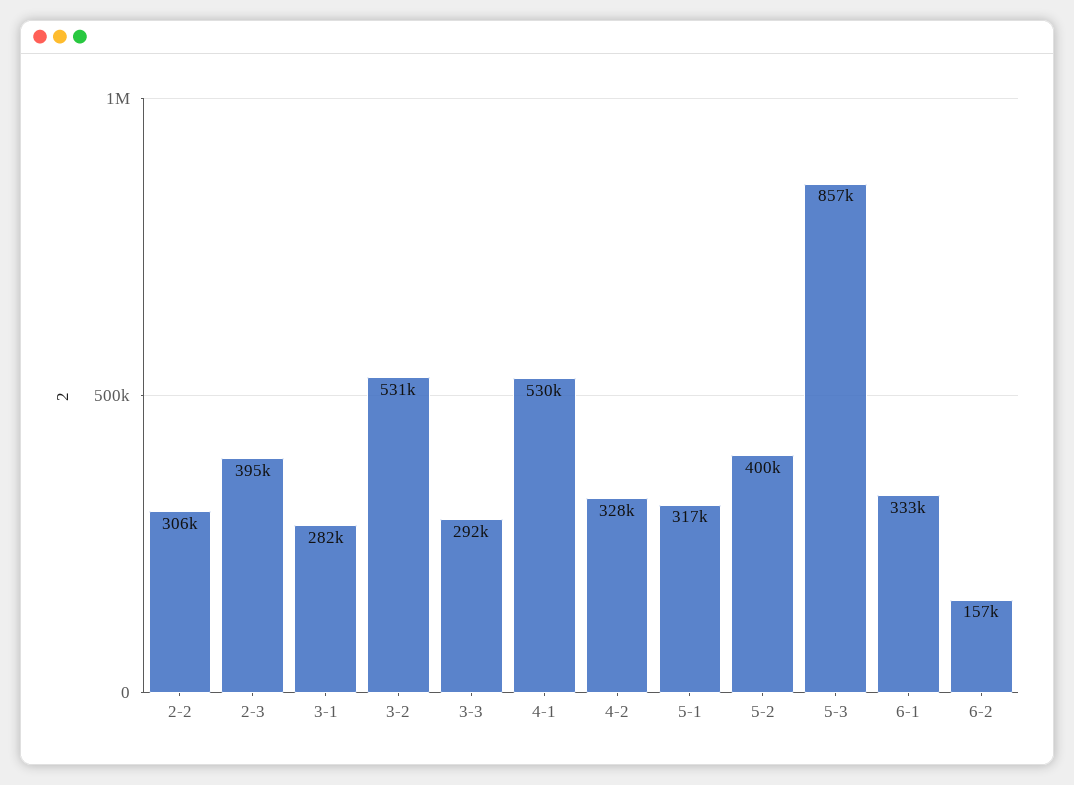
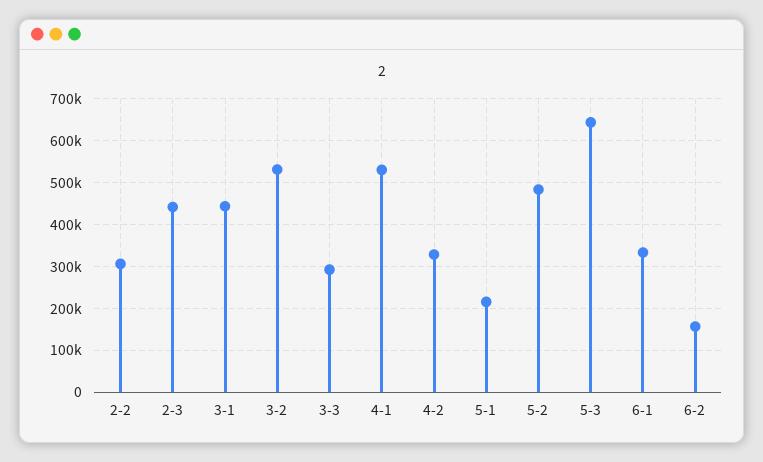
  {
    "2-2": 306000,
-   "2-3": 395000,
+   "2-3": 440000,
-   "3-1": 282000,
+   "3-1": 440000,
    "3-2": 531000,
    "3-3": 292000,
    "4-1": 530000,
    "4-2": 328000,
-   "5-1": 317000,
+   "5-1": 220000,
-   "5-2": 400000,
+   "5-2": 480000,
-   "5-3": 857000,
+   "5-3": 640000,
    "6-1": 333000,
    "6-2": 157000
  }

